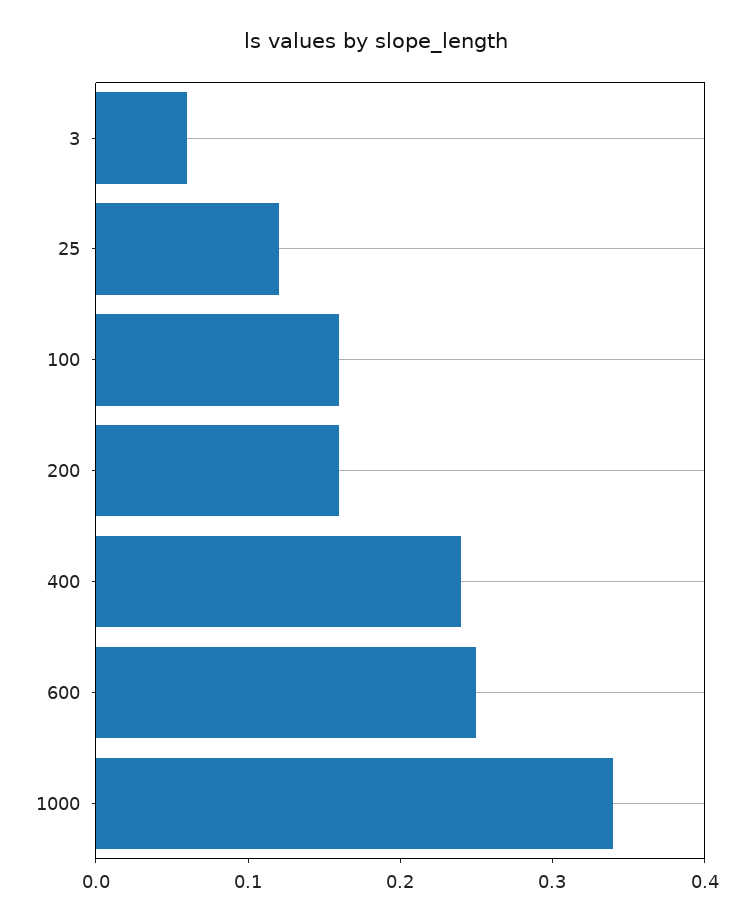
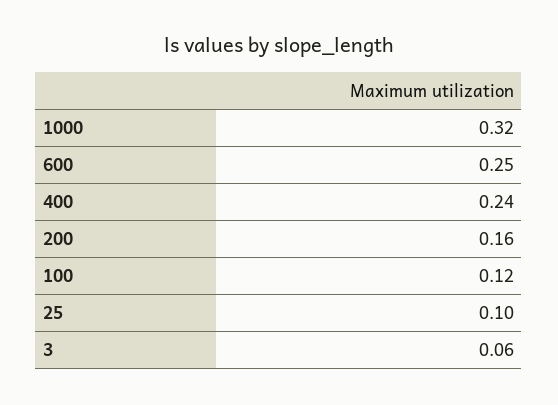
  {
    "3": 0.06,
-   "25": 0.12,
+   "25": 0.1,
-   "100": 0.16,
+   "100": 0.12,
    "200": 0.16,
    "400": 0.24,
    "600": 0.25,
-   "1000": 0.34
+   "1000": 0.32
  }

